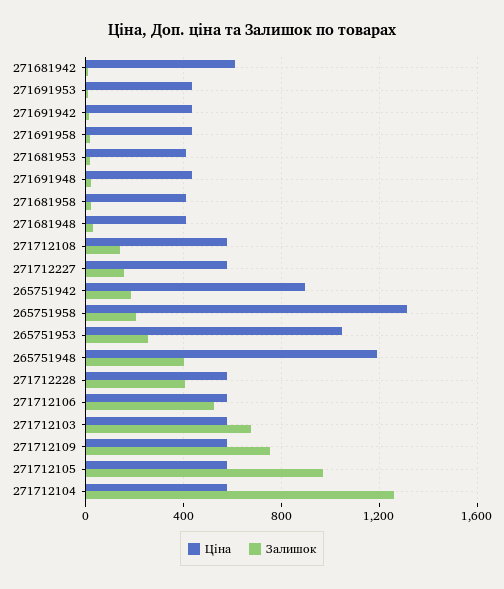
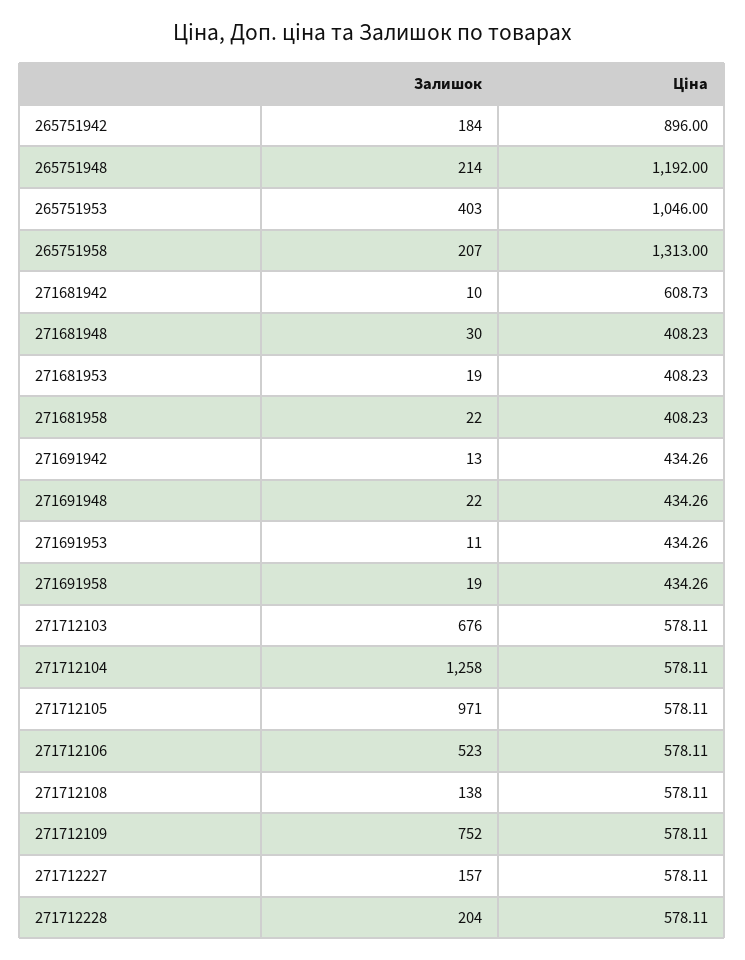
  {
    "Ціна": {
      "271681942": 608.73,
      "271691953": 434.26,
      "271691942": 434.26,
      "271691958": 434.26,
      "271681953": 408.23,
      "271691948": 434.26,
      "271681958": 408.23,
      "271681948": 408.23,
      "271712108": 578.11,
      "271712227": 578.11,
      "265751942": 896,
      "265751958": 1313,
      "265751953": 1046,
      "265751948": 1192,
      "271712228": 578.11,
      "271712106": 578.11,
      "271712103": 578.11,
      "271712109": 578.11,
      "271712105": 578.11,
      "271712104": 578.11
    },
    "Залишок": {
      "271681942": 10,
      "271691953": 11,
      "271691942": 13,
      "271691958": 19,
      "271681953": 19,
      "271691948": 22,
      "271681958": 22,
      "271681948": 30,
      "271712108": 138,
      "271712227": 157,
      "265751942": 184,
      "265751958": 207,
-     "265751953": 250,
+     "265751953": 403,
-     "265751948": 400,
+     "265751948": 214,
-     "271712228": 400,
+     "271712228": 204,
      "271712106": 523,
      "271712103": 676,
      "271712109": 752,
      "271712105": 971,
      "271712104": 1258
    }
  }

